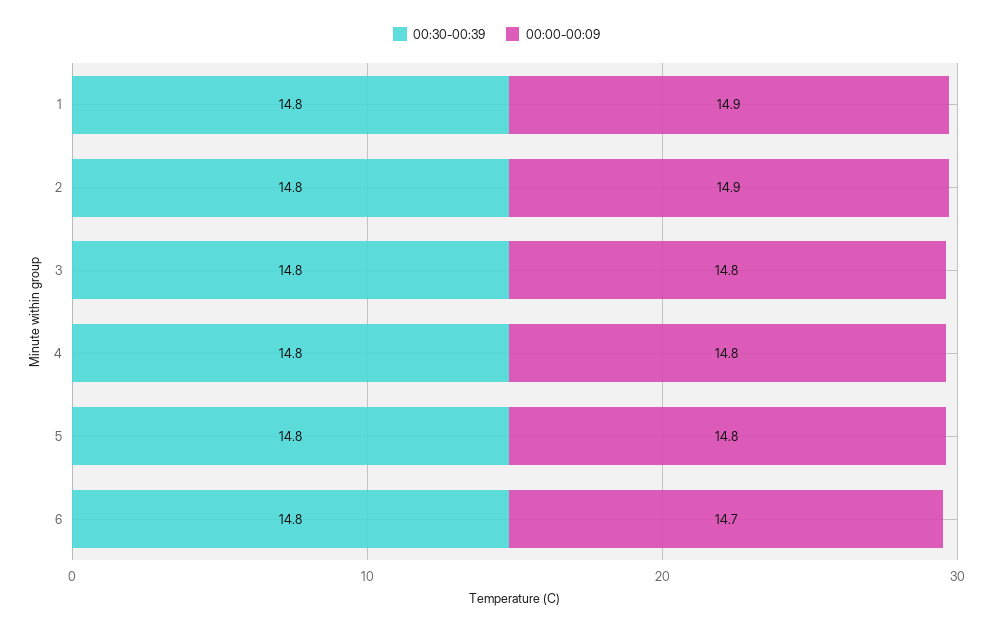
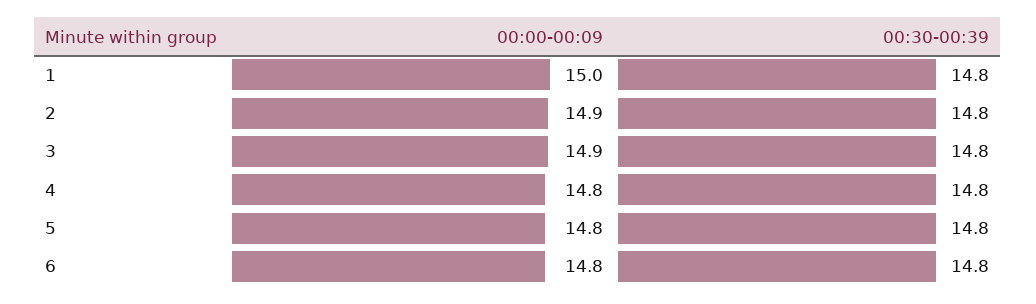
  {
    "00:30-00:39": {
      "1": 14.8,
      "2": 14.8,
      "3": 14.8,
      "4": 14.8,
      "5": 14.8,
      "6": 14.8
    },
    "00:00-00:09": {
-     "1": 14.9,
+     "1": 15,
      "2": 14.9,
-     "3": 14.8,
+     "3": 14.9,
      "4": 14.8,
      "5": 14.8,
-     "6": 14.7
+     "6": 14.8
    }
  }

